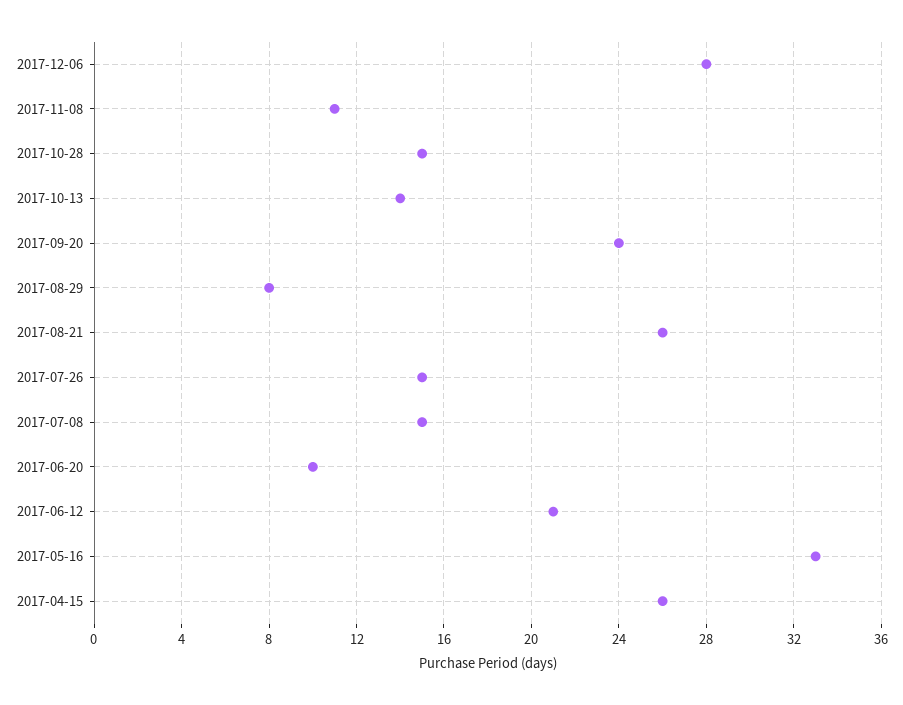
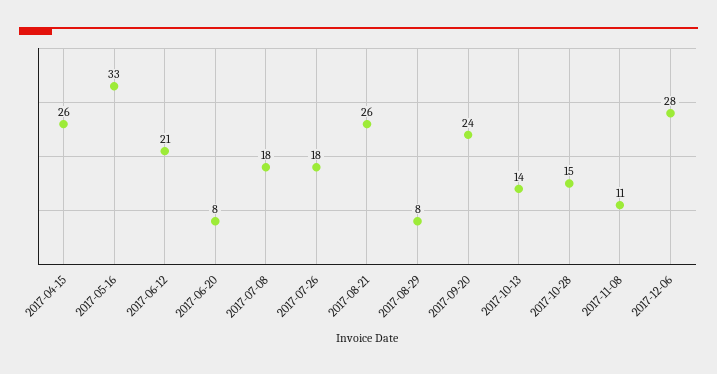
  {
    "2017-12-06": 28,
    "2017-11-08": 11,
    "2017-10-28": 15,
    "2017-10-13": 14,
    "2017-09-20": 24,
    "2017-08-29": 8,
    "2017-08-21": 26,
-   "2017-07-26": 15,
+   "2017-07-26": 18,
-   "2017-07-08": 15,
+   "2017-07-08": 18,
-   "2017-06-20": 10,
+   "2017-06-20": 8,
    "2017-06-12": 21,
    "2017-05-16": 33,
    "2017-04-15": 26
  }

